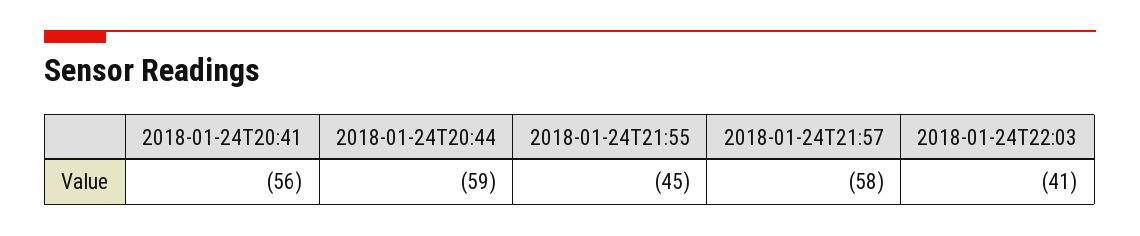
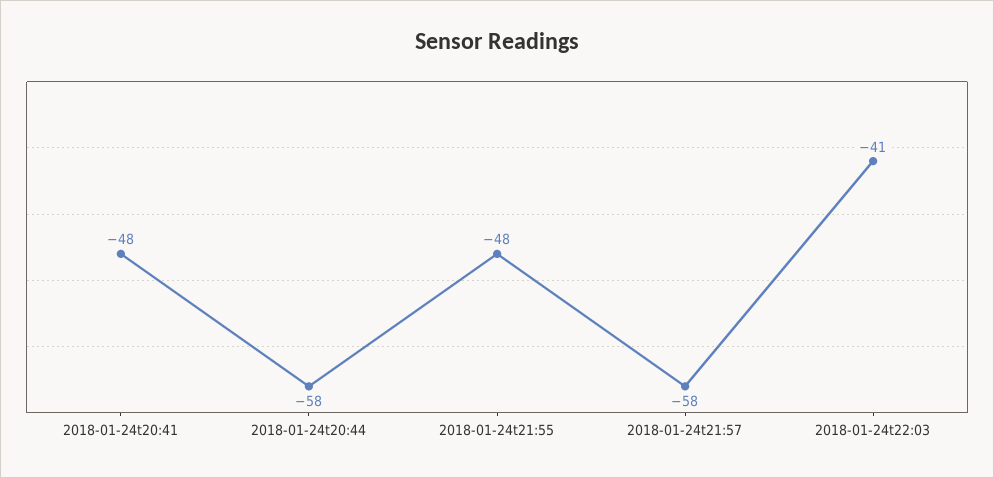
  {
-   "2018-01-24T20:41": -56,
+   "2018-01-24T20:41": -48,
-   "2018-01-24T20:44": -59,
+   "2018-01-24T20:44": -58,
-   "2018-01-24T21:55": -45,
+   "2018-01-24T21:55": -48,
    "2018-01-24T21:57": -58,
    "2018-01-24T22:03": -41
  }

